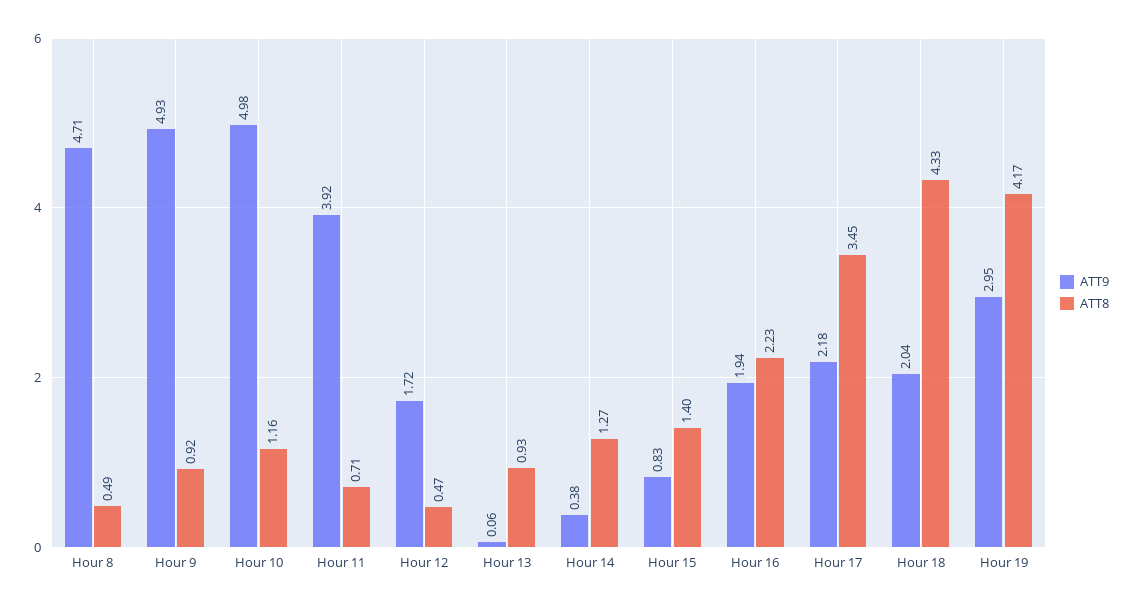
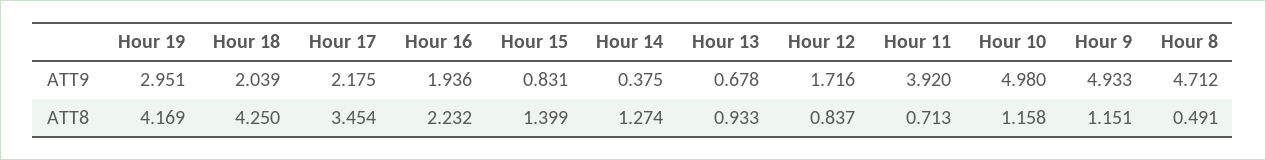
  {
    "ATT9": {
      "Hour 8": 4.712,
      "Hour 9": 4.933,
      "Hour 10": 4.98,
      "Hour 11": 3.92,
      "Hour 12": 1.716,
-     "Hour 13": 0.06,
+     "Hour 13": 0.678,
      "Hour 14": 0.375,
      "Hour 15": 0.831,
      "Hour 16": 1.936,
      "Hour 17": 2.175,
      "Hour 18": 2.039,
      "Hour 19": 2.951
    },
    "ATT8": {
      "Hour 8": 0.491,
-     "Hour 9": 0.92,
+     "Hour 9": 1.151,
      "Hour 10": 1.158,
      "Hour 11": 0.713,
-     "Hour 12": 0.47,
+     "Hour 12": 0.837,
      "Hour 13": 0.933,
      "Hour 14": 1.274,
      "Hour 15": 1.399,
      "Hour 16": 2.232,
      "Hour 17": 3.454,
-     "Hour 18": 4.33,
+     "Hour 18": 4.25,
      "Hour 19": 4.169
    }
  }

